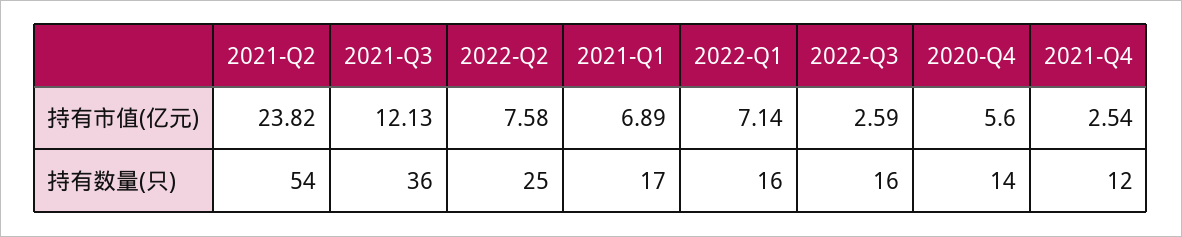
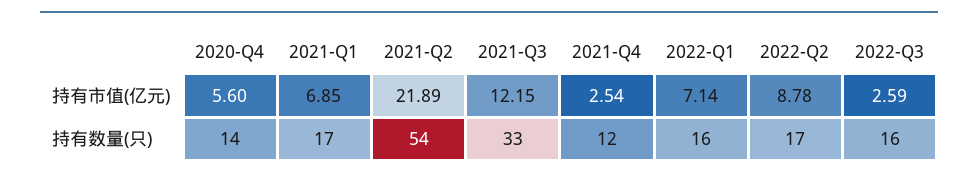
  {
    "2021-Q2": {
-     "持有市值(亿元)": 23.82,
+     "持有市值(亿元)": 21.89,
      "持有数量(只)": 54
    },
    "2021-Q3": {
-     "持有市值(亿元)": 12.13,
+     "持有市值(亿元)": 12.15,
-     "持有数量(只)": 36
+     "持有数量(只)": 33
    },
    "2022-Q2": {
-     "持有市值(亿元)": 7.58,
+     "持有市值(亿元)": 8.78,
-     "持有数量(只)": 25
+     "持有数量(只)": 17
    },
    "2021-Q1": {
-     "持有市值(亿元)": 6.89,
+     "持有市值(亿元)": 6.85,
      "持有数量(只)": 17
    },
    "2022-Q1": {
      "持有市值(亿元)": 7.14,
      "持有数量(只)": 16
    },
    "2022-Q3": {
      "持有市值(亿元)": 2.59,
      "持有数量(只)": 16
    },
    "2020-Q4": {
      "持有市值(亿元)": 5.6,
      "持有数量(只)": 14
    },
    "2021-Q4": {
      "持有市值(亿元)": 2.54,
      "持有数量(只)": 12
    }
  }

